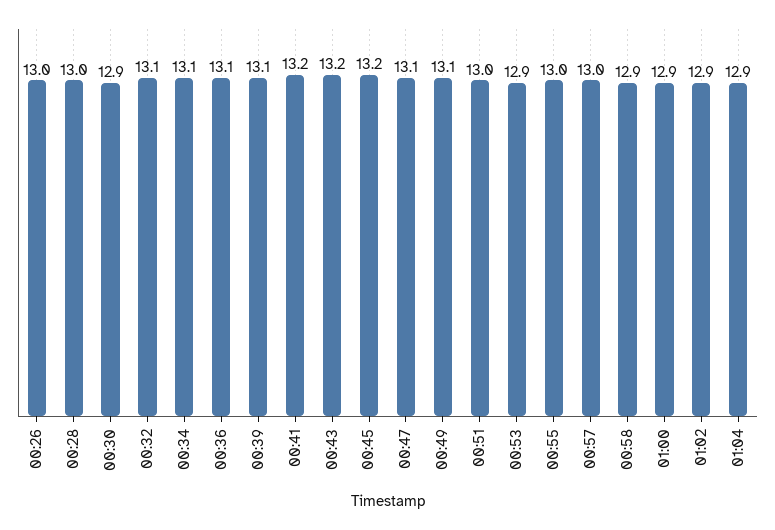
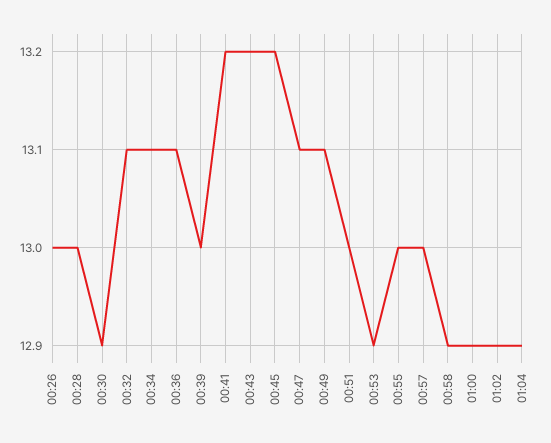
  {
    "00:26": 13,
    "00:28": 13,
    "00:30": 12.9,
    "00:32": 13.1,
    "00:34": 13.1,
    "00:36": 13.1,
-   "00:39": 13.1,
+   "00:39": 13,
    "00:41": 13.2,
    "00:43": 13.2,
    "00:45": 13.2,
    "00:47": 13.1,
    "00:49": 13.1,
    "00:51": 13,
    "00:53": 12.9,
    "00:55": 13,
    "00:57": 13,
    "00:58": 12.9,
    "01:00": 12.9,
    "01:02": 12.9,
    "01:04": 12.9
  }

